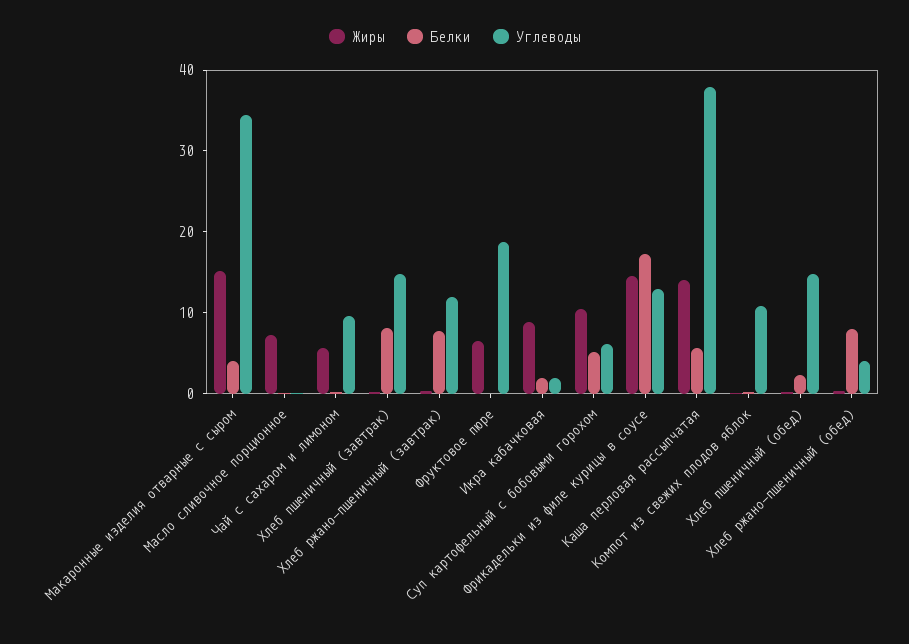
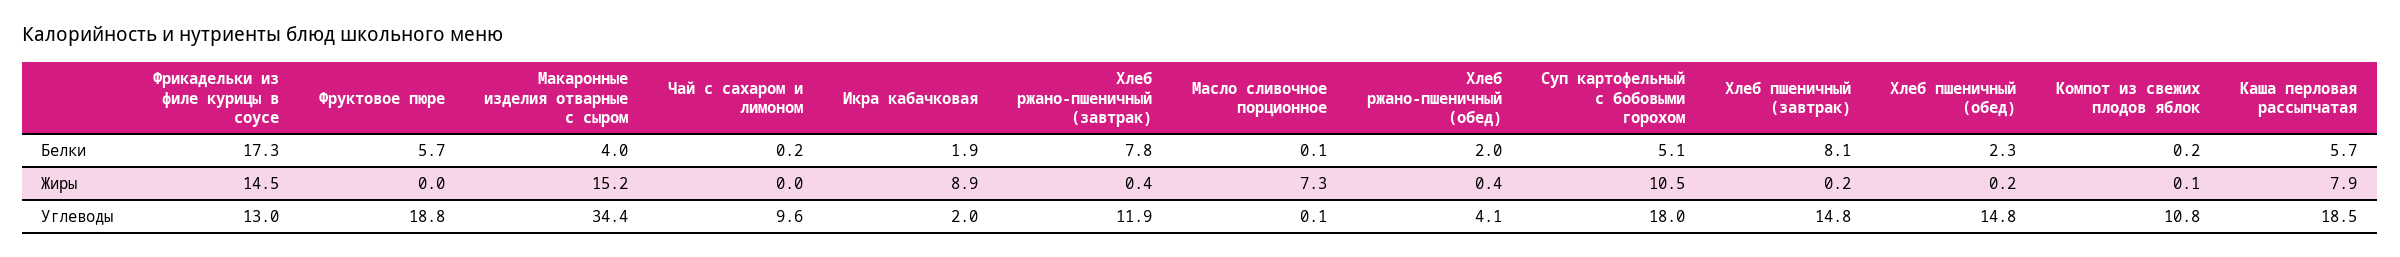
  {
    "Жиры": {
      "Макаронные изделия отварные с сыром": 15.2,
      "Масло сливочное порционное": 7.3,
-     "Чай с сахаром и лимоном": 6,
+     "Чай с сахаром и лимоном": 0,
      "Хлеб пшеничный (завтрак)": 0.2,
      "Хлеб ржано-пшеничный (завтрак)": 0.4,
-     "Фруктовое пюре": 6,
+     "Фруктовое пюре": 0,
      "Икра кабачковая": 8.9,
      "Суп картофельный с бобовыми горохом": 10.5,
      "Фрикадельки из филе курицы в соусе": 14.5,
-     "Каша перловая рассыпчатая": 14,
+     "Каша перловая рассыпчатая": 7.9,
      "Компот из свежих плодов яблок": 0.1,
      "Хлеб пшеничный (обед)": 0.2,
      "Хлеб ржано-пшеничный (обед)": 0.4
    },
    "Белки": {
      "Макаронные изделия отварные с сыром": 4,
      "Масло сливочное порционное": 0.1,
      "Чай с сахаром и лимоном": 0.2,
      "Хлеб пшеничный (завтрак)": 8.1,
      "Хлеб ржано-пшеничный (завтрак)": 7.8,
-     "Фруктовое пюре": 0,
+     "Фруктовое пюре": 5.7,
      "Икра кабачковая": 1.9,
      "Суп картофельный с бобовыми горохом": 5.1,
      "Фрикадельки из филе курицы в соусе": 17.3,
      "Каша перловая рассыпчатая": 5.7,
      "Компот из свежих плодов яблок": 0.2,
      "Хлеб пшеничный (обед)": 2.3,
-     "Хлеб ржано-пшеничный (обед)": 8
+     "Хлеб ржано-пшеничный (обед)": 2
    },
    "Углеводы": {
      "Макаронные изделия отварные с сыром": 34.4,
      "Масло сливочное порционное": 0.1,
      "Чай с сахаром и лимоном": 9.6,
      "Хлеб пшеничный (завтрак)": 14.8,
      "Хлеб ржано-пшеничный (завтрак)": 11.9,
      "Фруктовое пюре": 18.8,
      "Икра кабачковая": 2,
-     "Суп картофельный с бобовыми горохом": 6,
+     "Суп картофельный с бобовыми горохом": 18,
      "Фрикадельки из филе курицы в соусе": 13,
-     "Каша перловая рассыпчатая": 38,
+     "Каша перловая рассыпчатая": 18.5,
      "Компот из свежих плодов яблок": 10.8,
      "Хлеб пшеничный (обед)": 14.8,
      "Хлеб ржано-пшеничный (обед)": 4.1
    }
  }

